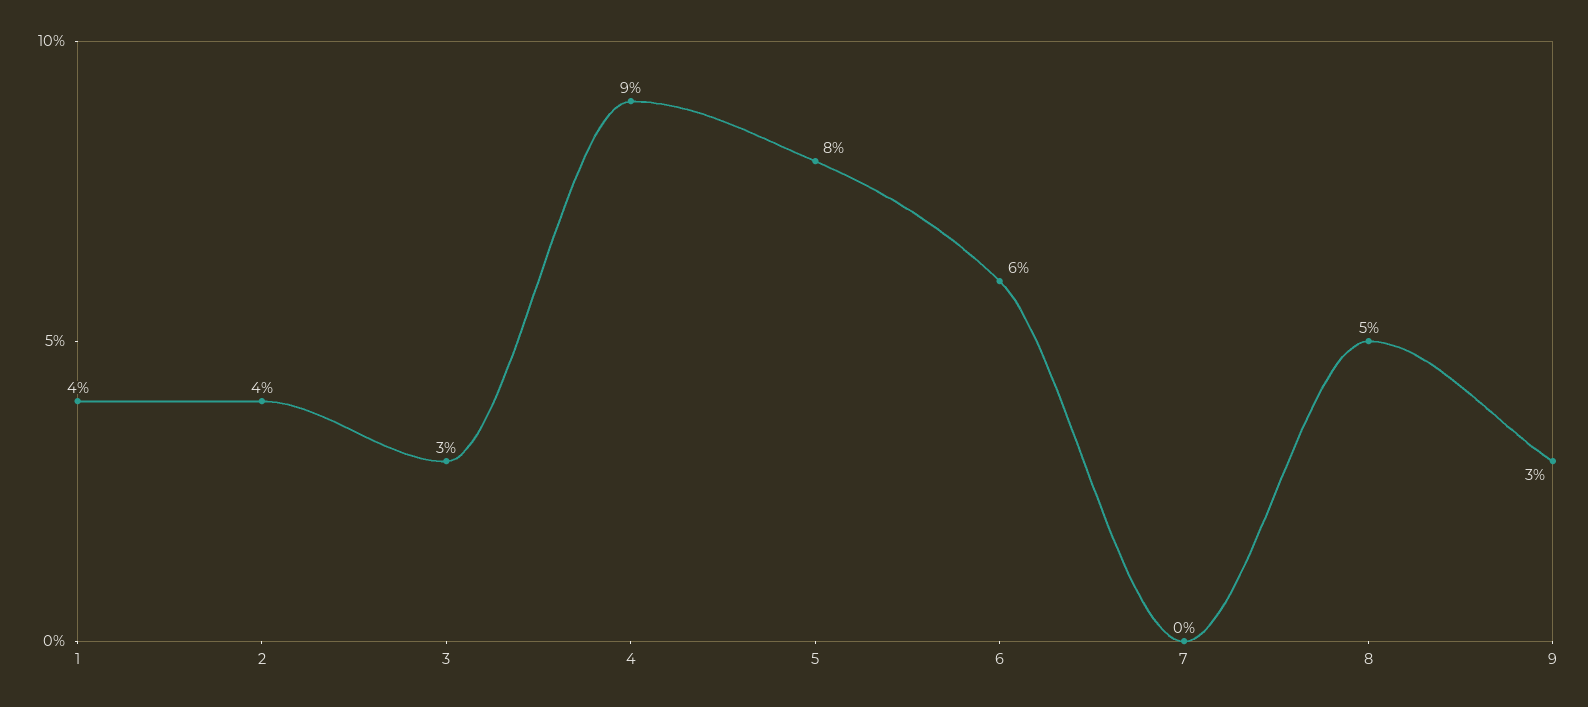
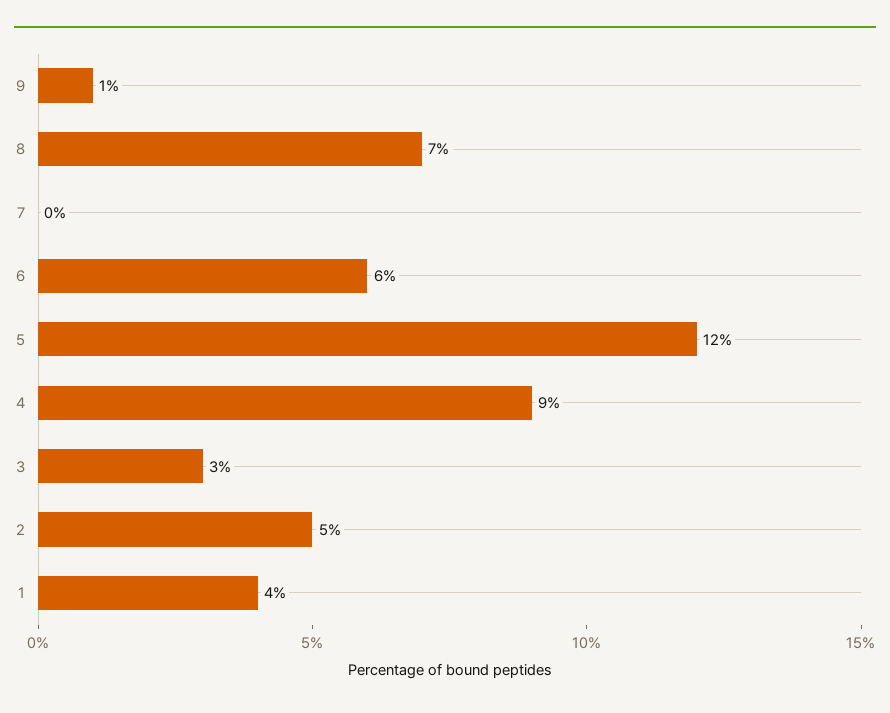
  {
    "1": 4,
-   "2": 4,
+   "2": 5,
    "3": 3,
    "4": 9,
-   "5": 8,
+   "5": 12,
    "6": 6,
    "7": 0,
-   "8": 5,
+   "8": 7,
-   "9": 3
+   "9": 1
  }

